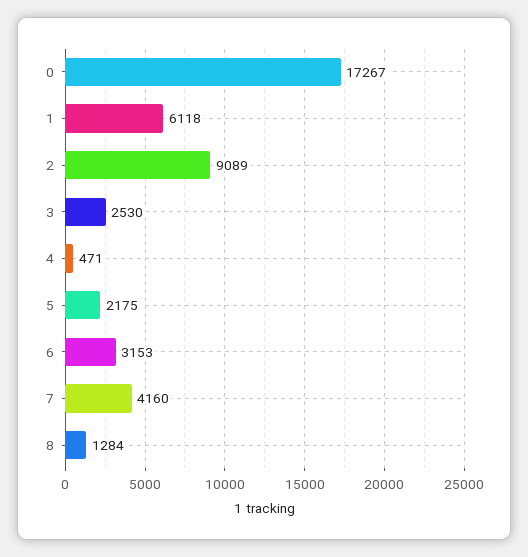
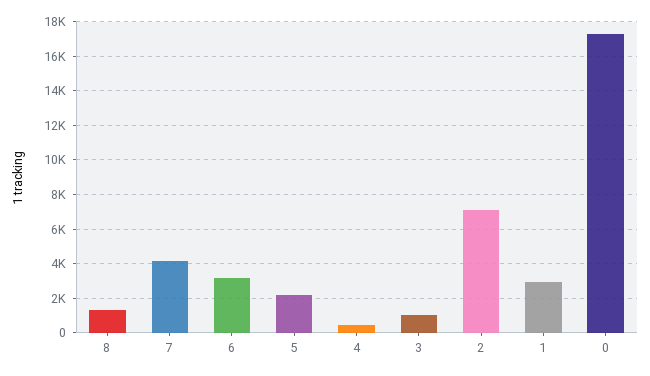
  {
    "0": 17267,
-   "1": 6118,
+   "1": 3000,
-   "2": 9089,
+   "2": 7000,
-   "3": 2530,
+   "3": 1000,
    "4": 471,
    "5": 2175,
    "6": 3153,
    "7": 4160,
    "8": 1284
  }

